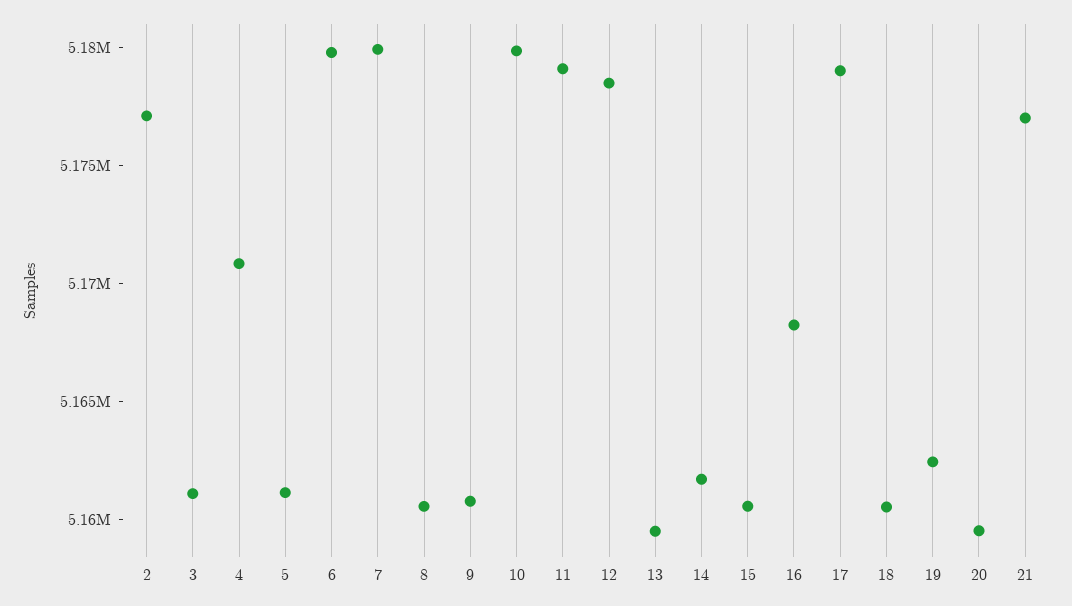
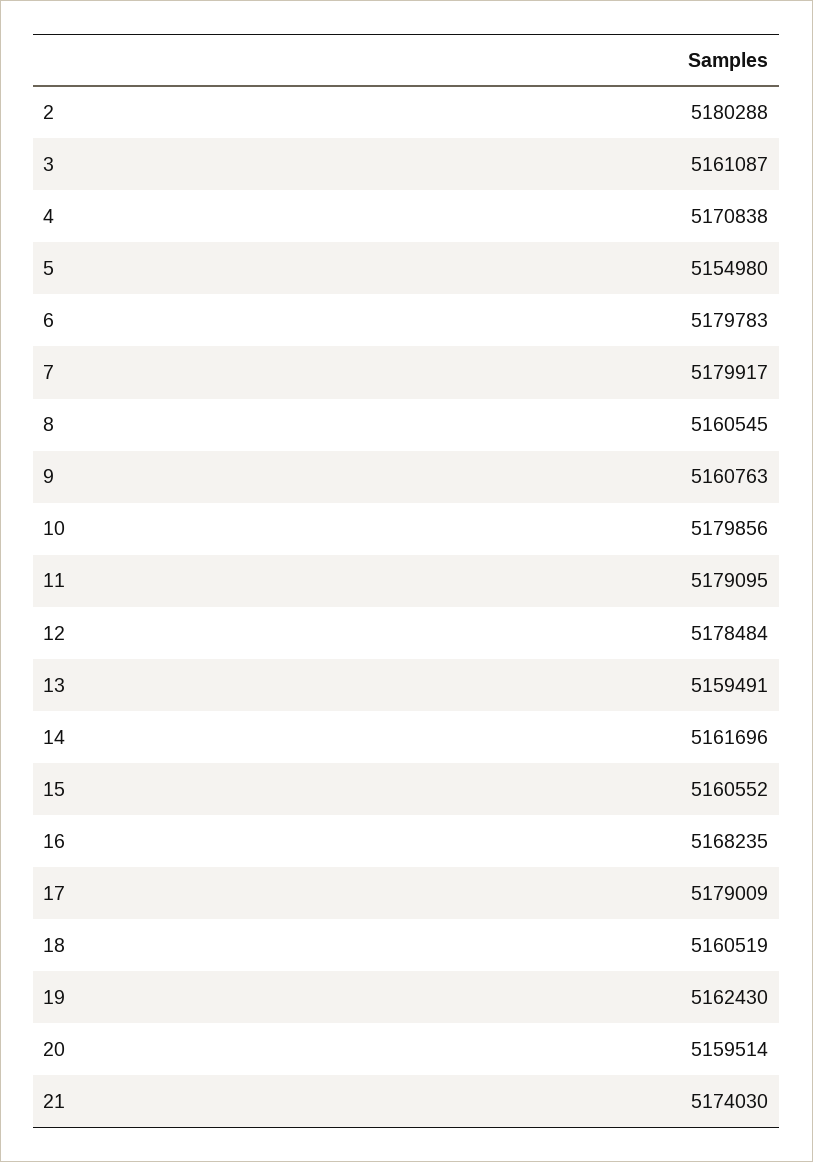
  {
-   "2": 5177000,
+   "2": 5180288,
    "3": 5161087,
    "4": 5170838,
-   "5": 5161000,
+   "5": 5154980,
    "6": 5179783,
    "7": 5179917,
    "8": 5160545,
    "9": 5160763,
    "10": 5179856,
    "11": 5179095,
    "12": 5178484,
    "13": 5159491,
    "14": 5161696,
    "15": 5160552,
    "16": 5168235,
    "17": 5179009,
    "18": 5160519,
    "19": 5162430,
    "20": 5159514,
-   "21": 5177000
+   "21": 5174030
  }

